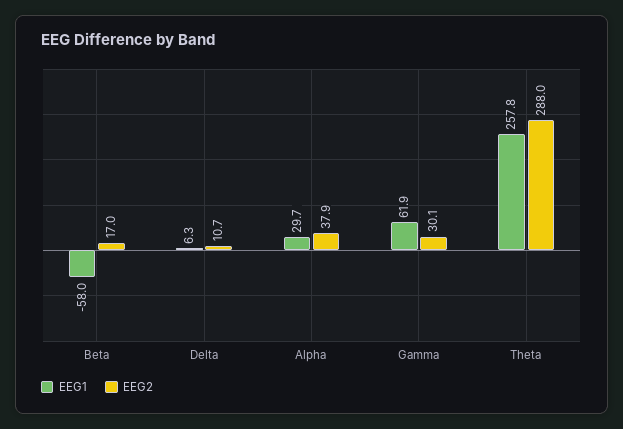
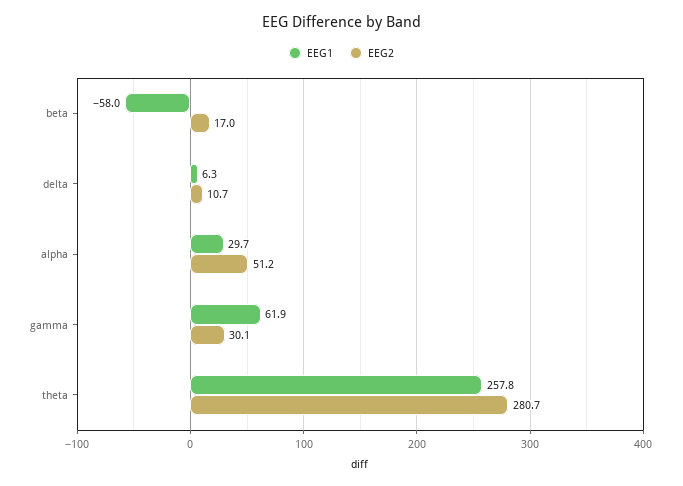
  {
    "EEG1": {
      "Beta": -58,
      "Delta": 6.3,
      "Alpha": 29.7,
      "Gamma": 61.9,
      "Theta": 257.8
    },
    "EEG2": {
      "Beta": 17,
      "Delta": 10.7,
-     "Alpha": 37.9,
+     "Alpha": 51.2,
      "Gamma": 30.1,
-     "Theta": 288
+     "Theta": 280.7
    }
  }

